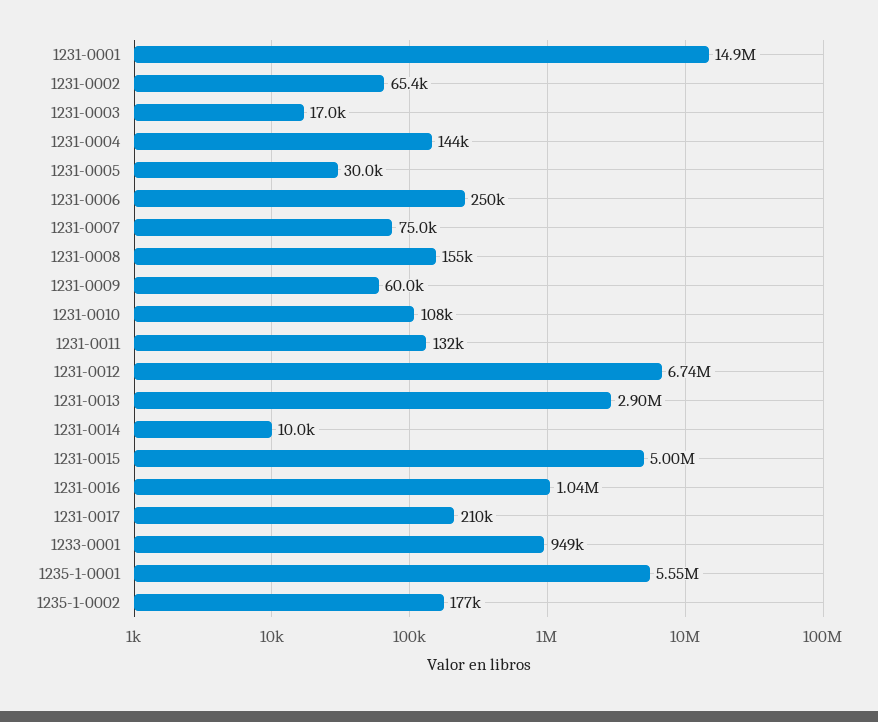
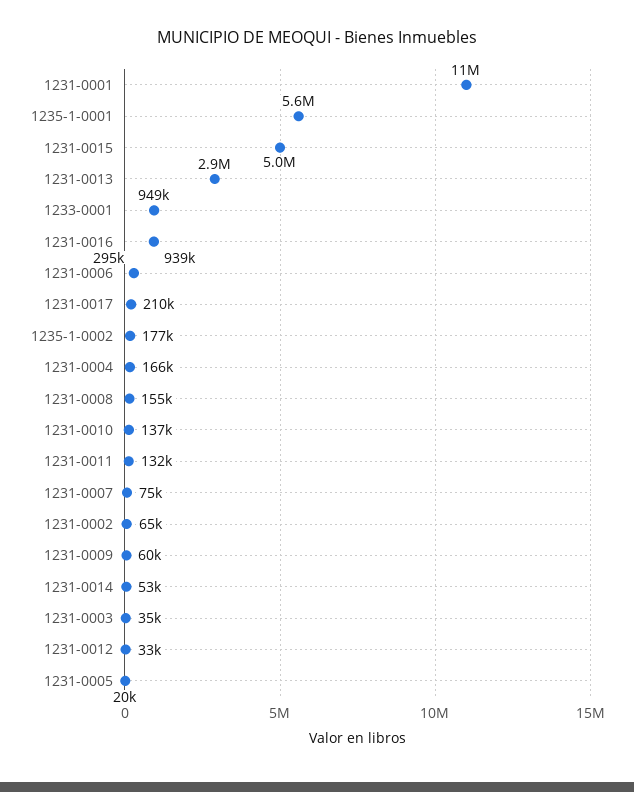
  {
-   "1231-0001": 14900000,
+   "1231-0001": 11000000,
    "1231-0002": 65400,
-   "1231-0003": 17000,
+   "1231-0003": 35000,
-   "1231-0004": 144000,
+   "1231-0004": 166000,
-   "1231-0005": 30000,
+   "1231-0005": 20000,
-   "1231-0006": 250000,
+   "1231-0006": 295000,
    "1231-0007": 75000,
    "1231-0008": 155000,
    "1231-0009": 60000,
-   "1231-0010": 108000,
+   "1231-0010": 137000,
    "1231-0011": 132000,
-   "1231-0012": 6740000,
+   "1231-0012": 33000,
    "1231-0013": 2900000,
-   "1231-0014": 10000,
+   "1231-0014": 53000,
    "1231-0015": 5000000,
-   "1231-0016": 1040000,
+   "1231-0016": 939000,
    "1231-0017": 210000,
    "1233-0001": 949000,
    "1235-1-0001": 5550000,
    "1235-1-0002": 177000
  }

